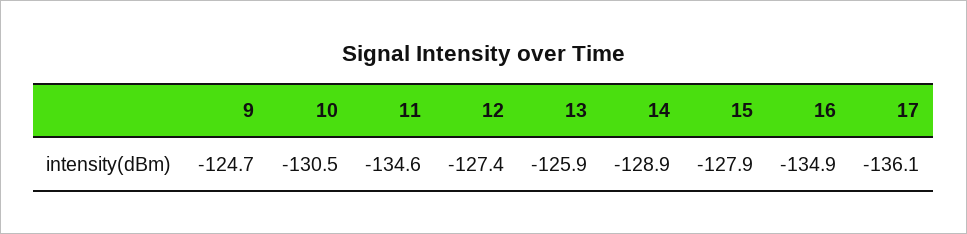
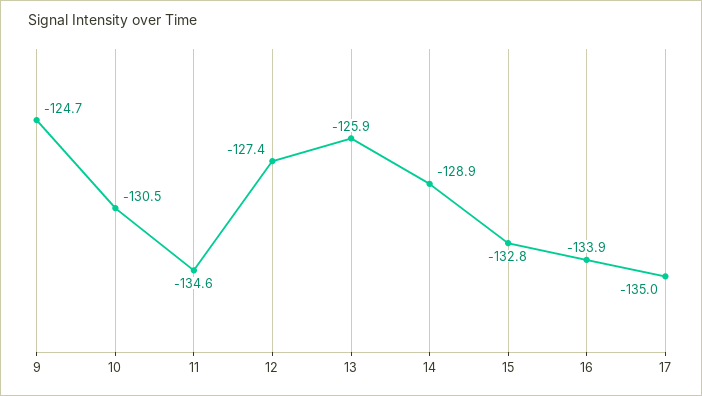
  {
    "9": -124.7,
    "10": -130.5,
    "11": -134.6,
    "12": -127.4,
    "13": -125.9,
    "14": -128.9,
-   "15": -127.9,
+   "15": -132.8,
-   "16": -134.9,
+   "16": -133.9,
-   "17": -136.1
+   "17": -135
  }

